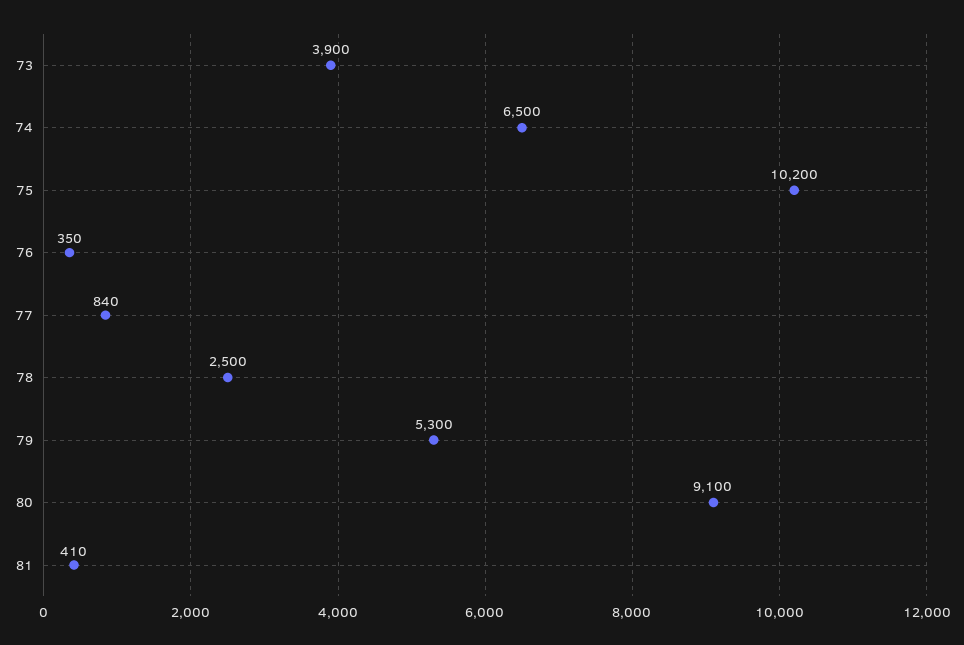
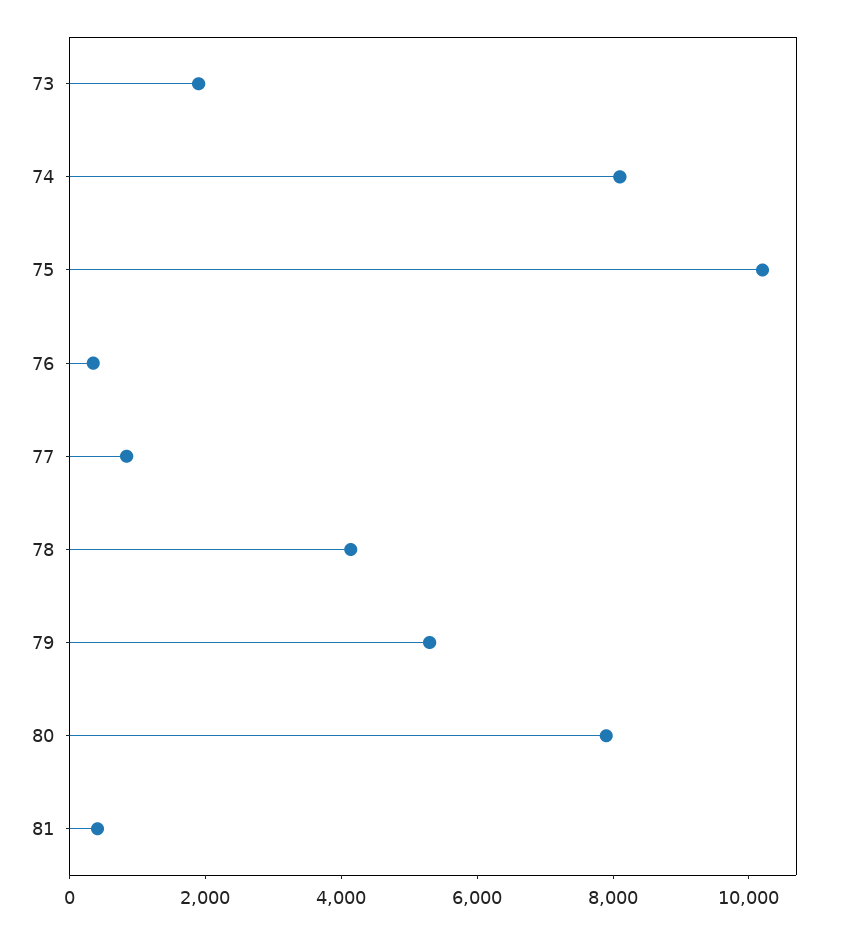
  {
-   "73": 3900,
+   "73": 2000,
-   "74": 6500,
+   "74": 8000,
    "75": 10200,
    "76": 350,
    "77": 840,
-   "78": 2500,
+   "78": 4000,
    "79": 5300,
-   "80": 9100,
+   "80": 8000,
    "81": 410
  }

